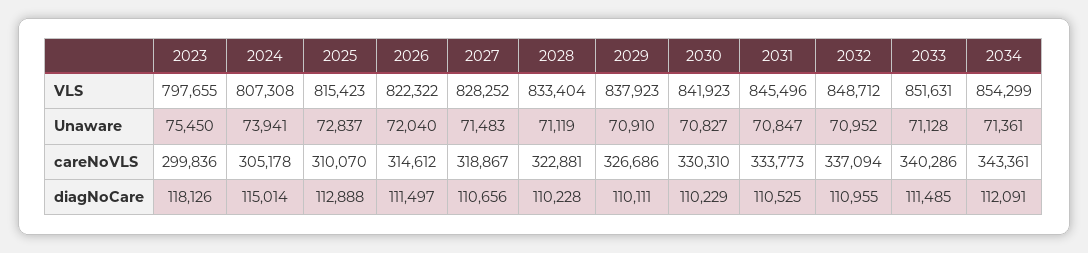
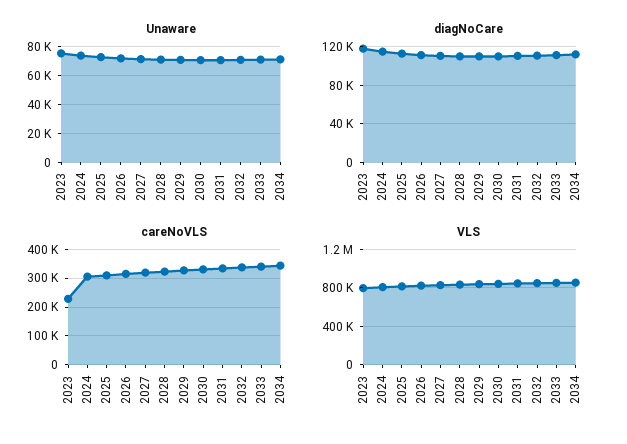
  {
    "VLS": {
      "2023": 797655,
      "2024": 807308,
      "2025": 815423,
      "2026": 822322,
      "2027": 828252,
      "2028": 833404,
      "2029": 837923,
      "2030": 841923,
      "2031": 845496,
      "2032": 848712,
      "2033": 851631,
      "2034": 854299
    },
    "Unaware": {
      "2023": 75450,
      "2024": 73941,
      "2025": 72837,
      "2026": 72040,
      "2027": 71483,
      "2028": 71119,
      "2029": 70910,
      "2030": 70827,
      "2031": 70847,
      "2032": 70952,
      "2033": 71128,
      "2034": 71361
    },
    "careNoVLS": {
-     "2023": 299836,
+     "2023": 225000,
      "2024": 305178,
      "2025": 310070,
      "2026": 314612,
      "2027": 318867,
      "2028": 322881,
      "2029": 326686,
      "2030": 330310,
      "2031": 333773,
      "2032": 337094,
      "2033": 340286,
      "2034": 343361
    },
    "diagNoCare": {
      "2023": 118126,
      "2024": 115014,
      "2025": 112888,
      "2026": 111497,
      "2027": 110656,
      "2028": 110228,
      "2029": 110111,
      "2030": 110229,
      "2031": 110525,
      "2032": 110955,
      "2033": 111485,
      "2034": 112091
    }
  }

